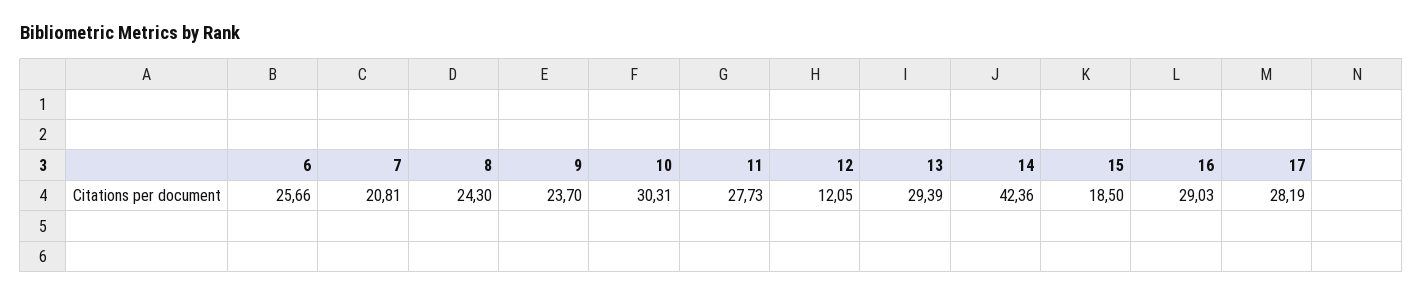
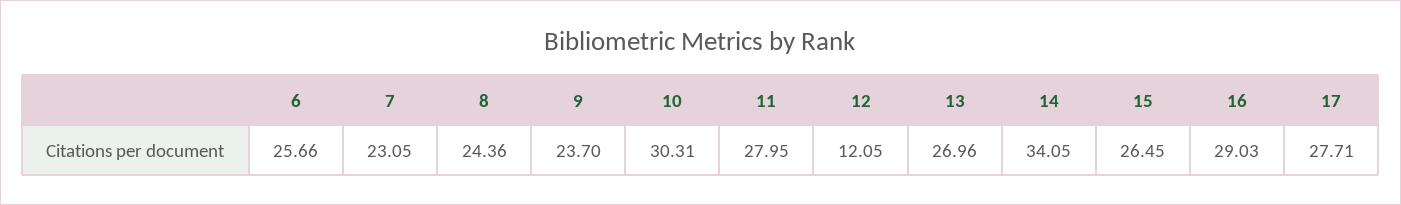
  {
    "6": 25.66,
-   "7": 20.81,
+   "7": 23.05,
-   "8": 24.3,
+   "8": 24.36,
    "9": 23.7,
    "10": 30.31,
-   "11": 27.73,
+   "11": 27.95,
    "12": 12.05,
-   "13": 29.39,
+   "13": 26.96,
-   "14": 42.36,
+   "14": 34.05,
-   "15": 18.5,
+   "15": 26.45,
    "16": 29.03,
-   "17": 28.19
+   "17": 27.71
  }

